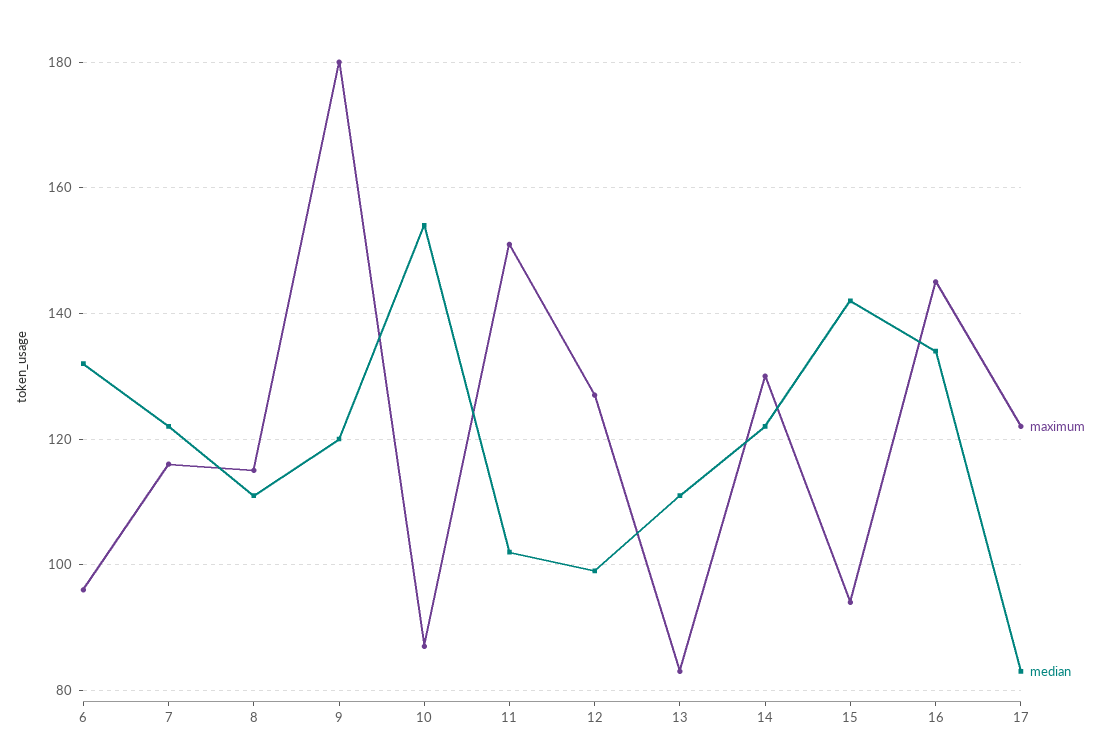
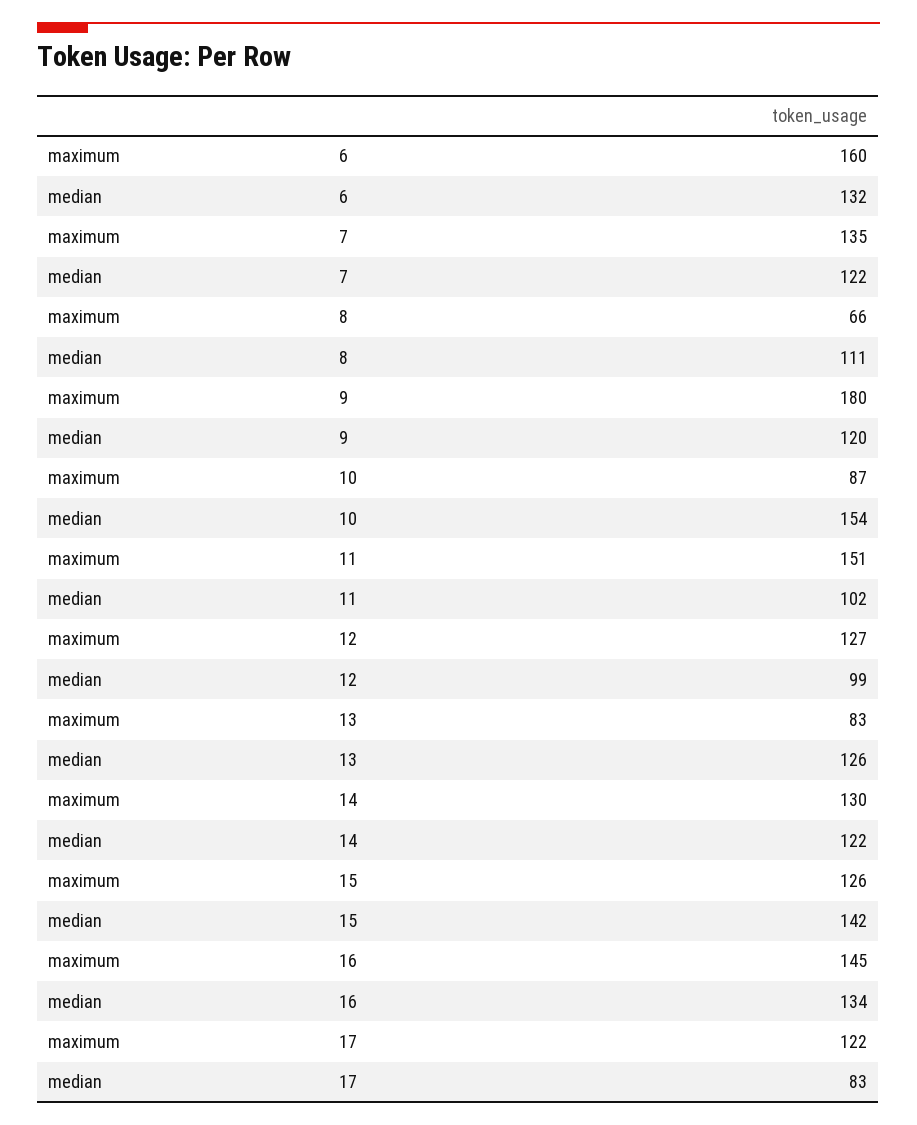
  {
    "maximum": {
-     "6": 95,
+     "6": 160,
-     "7": 115,
+     "7": 135,
-     "8": 115,
+     "8": 66,
      "9": 180,
      "10": 87,
      "11": 151,
      "12": 127,
      "13": 83,
      "14": 130,
-     "15": 95,
+     "15": 126,
      "16": 145,
      "17": 122
    },
    "median": {
      "6": 132,
      "7": 122,
      "8": 111,
      "9": 120,
      "10": 154,
      "11": 102,
      "12": 99,
-     "13": 110,
+     "13": 126,
      "14": 122,
      "15": 142,
      "16": 134,
      "17": 83
    }
  }

